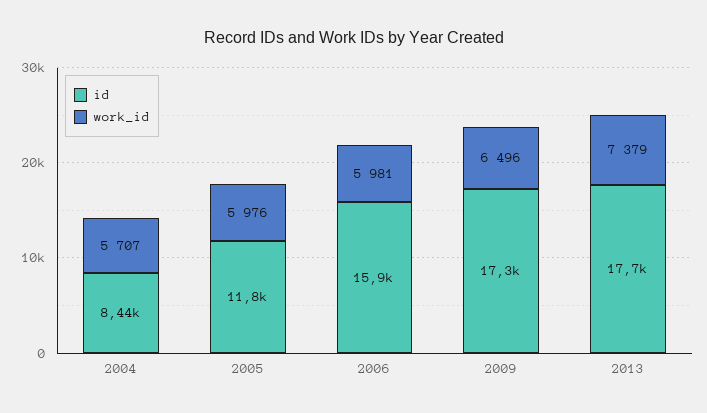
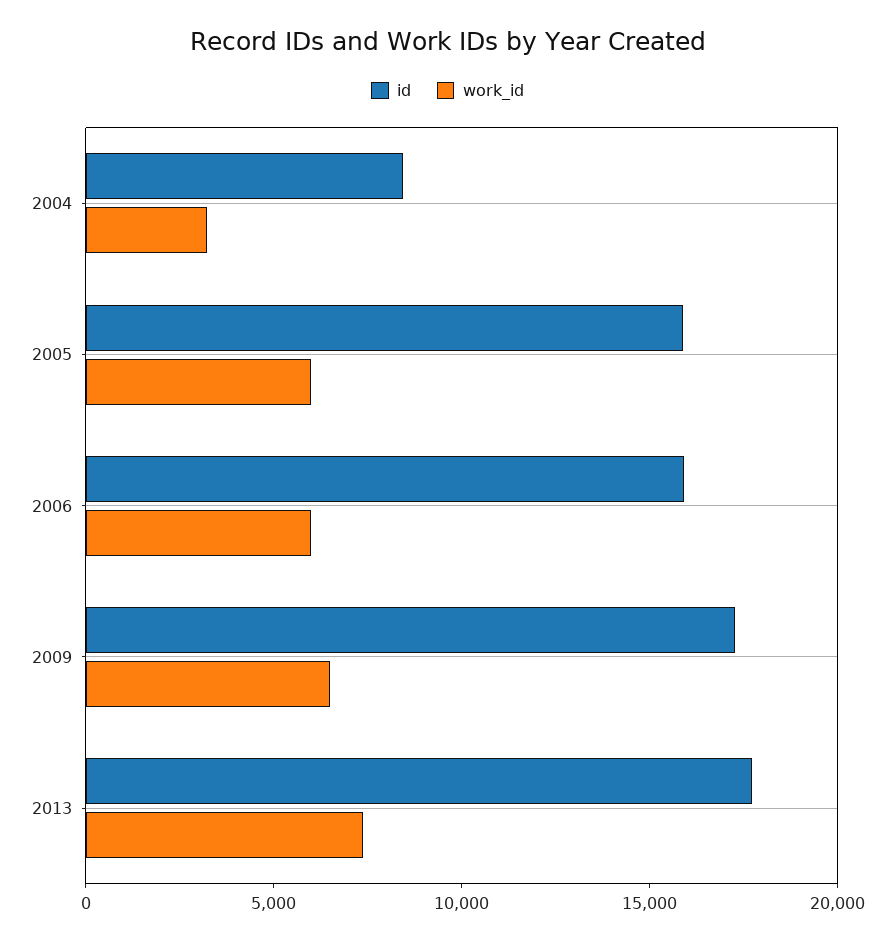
  {
    "id": {
      "2004": 8440,
-     "2005": 11800,
+     "2005": 16000,
      "2006": 15900,
      "2009": 17300,
      "2013": 17700
    },
    "work_id": {
-     "2004": 5707,
+     "2004": 3000,
      "2005": 5976,
      "2006": 5981,
      "2009": 6496,
      "2013": 7379
    }
  }

